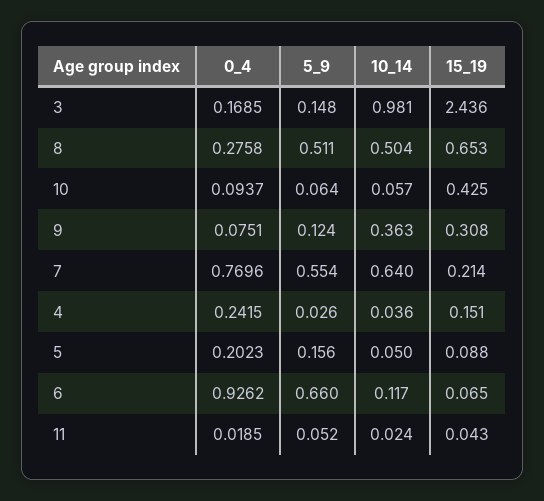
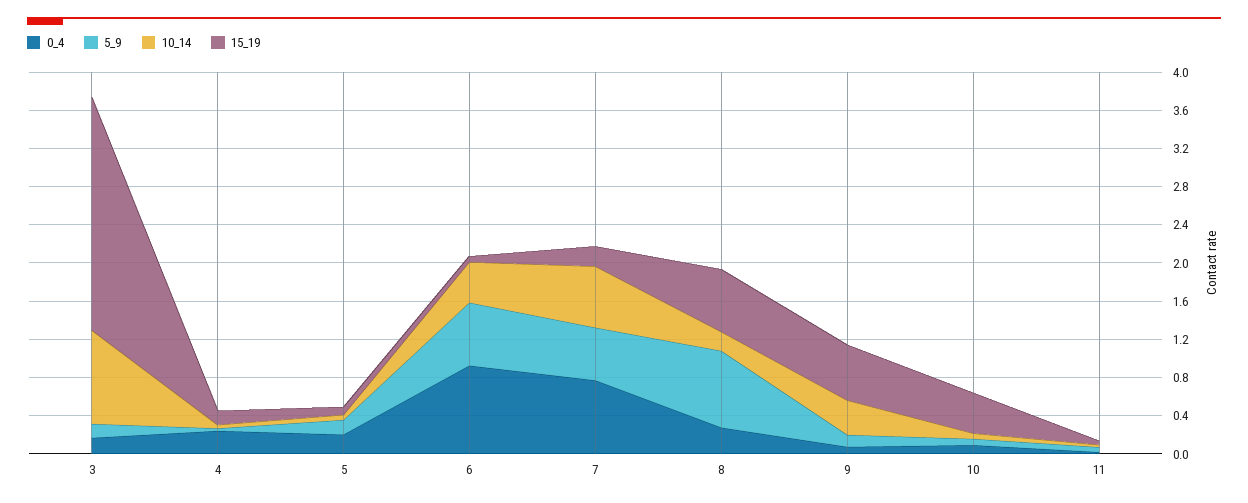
  {
    "0_4": {
      "3": 0.1685,
      "8": 0.2758,
      "10": 0.0937,
      "9": 0.0751,
      "7": 0.7696,
      "4": 0.2415,
      "5": 0.2023,
      "6": 0.9262,
      "11": 0.0185
    },
    "5_9": {
      "3": 0.148,
-     "8": 0.511,
+     "8": 0.8,
      "10": 0.064,
      "9": 0.124,
      "7": 0.554,
      "4": 0.026,
      "5": 0.156,
      "6": 0.66,
      "11": 0.052
    },
    "10_14": {
      "3": 0.981,
-     "8": 0.504,
+     "8": 0.2,
      "10": 0.057,
      "9": 0.363,
      "7": 0.64,
      "4": 0.036,
      "5": 0.05,
-     "6": 0.117,
+     "6": 0.4,
      "11": 0.024
    },
    "15_19": {
      "3": 2.436,
      "8": 0.653,
      "10": 0.425,
-     "9": 0.308,
+     "9": 0.6,
      "7": 0.214,
      "4": 0.151,
      "5": 0.088,
      "6": 0.065,
      "11": 0.043
    }
  }

